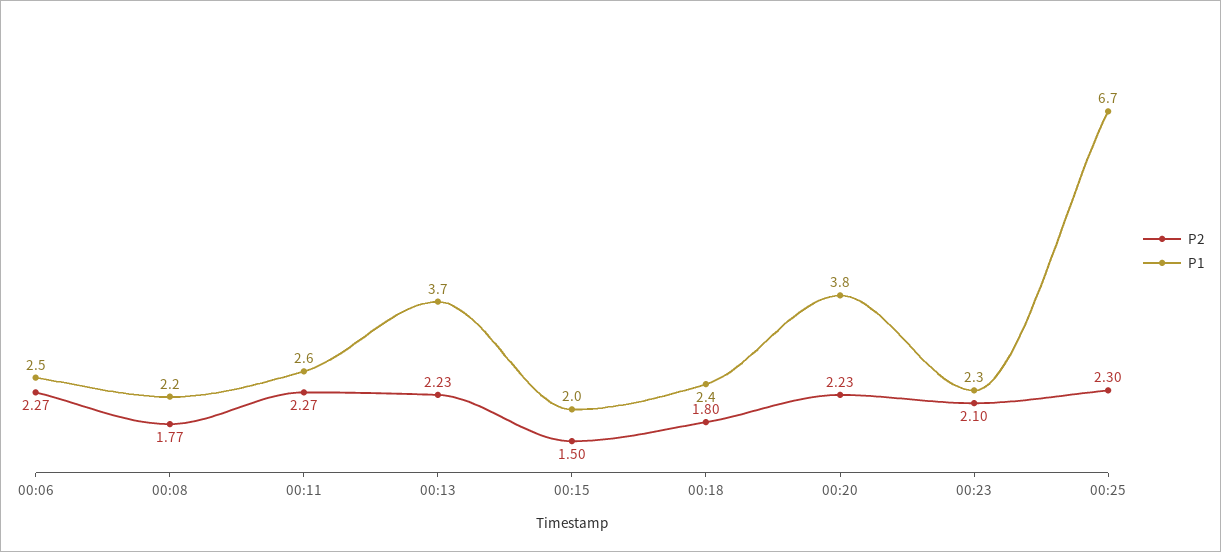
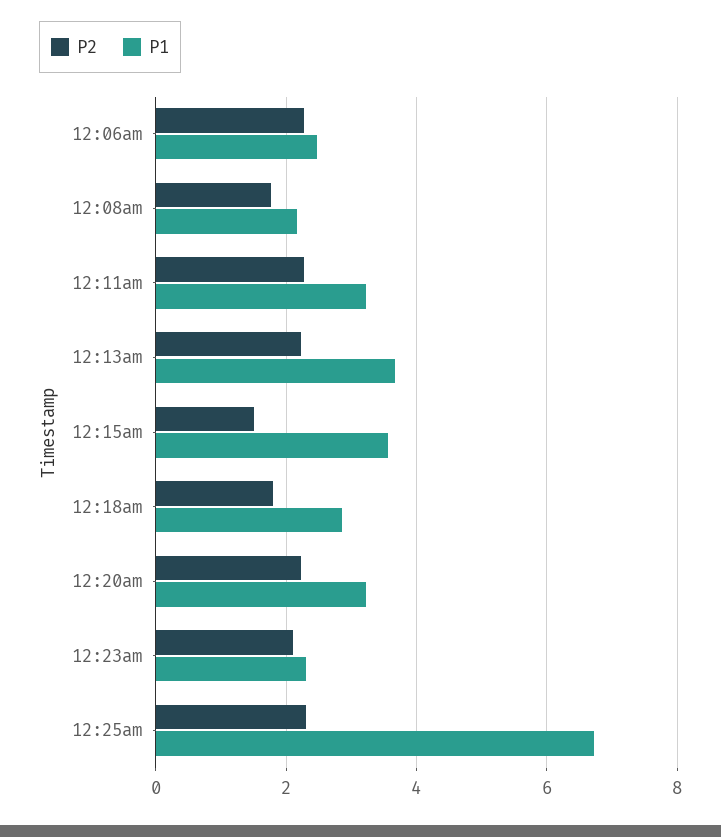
  {
    "P2": {
      "00:06": 2.27,
      "00:08": 1.77,
      "00:11": 2.27,
      "00:13": 2.23,
      "00:15": 1.5,
      "00:18": 1.8,
      "00:20": 2.23,
      "00:23": 2.1,
      "00:25": 2.3
    },
    "P1": {
      "00:06": 2.5,
      "00:08": 2.2,
-     "00:11": 2.6,
+     "00:11": 3.2,
      "00:13": 3.7,
-     "00:15": 2,
+     "00:15": 3.6,
-     "00:18": 2.4,
+     "00:18": 2.8,
-     "00:20": 3.8,
+     "00:20": 3.2,
      "00:23": 2.3,
      "00:25": 6.7
    }
  }

